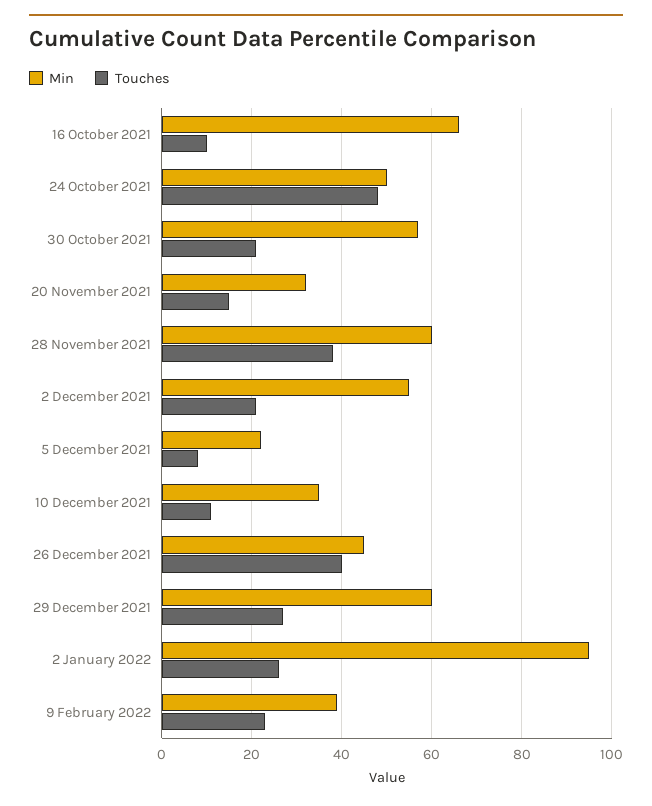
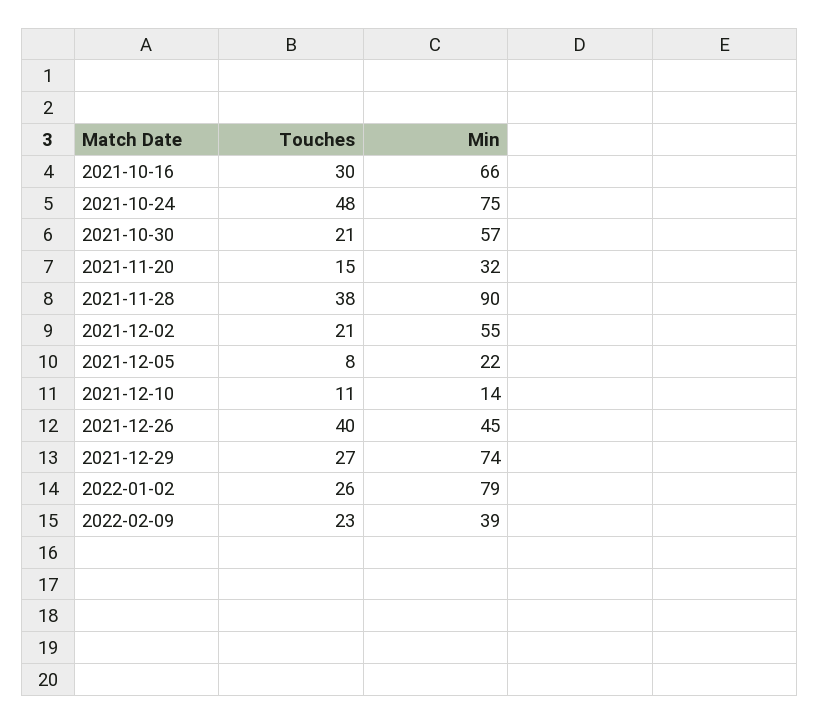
  {
    "Min": {
      "16 October 2021": 66,
-     "24 October 2021": 50,
+     "24 October 2021": 75,
      "30 October 2021": 57,
      "20 November 2021": 32,
-     "28 November 2021": 60,
+     "28 November 2021": 90,
      "2 December 2021": 55,
      "5 December 2021": 22,
-     "10 December 2021": 35,
+     "10 December 2021": 14,
      "26 December 2021": 45,
-     "29 December 2021": 60,
+     "29 December 2021": 74,
-     "2 January 2022": 95,
+     "2 January 2022": 79,
      "9 February 2022": 39
    },
    "Touches": {
-     "16 October 2021": 10,
+     "16 October 2021": 30,
      "24 October 2021": 48,
      "30 October 2021": 21,
      "20 November 2021": 15,
      "28 November 2021": 38,
      "2 December 2021": 21,
      "5 December 2021": 8,
      "10 December 2021": 11,
      "26 December 2021": 40,
      "29 December 2021": 27,
      "2 January 2022": 26,
      "9 February 2022": 23
    }
  }

